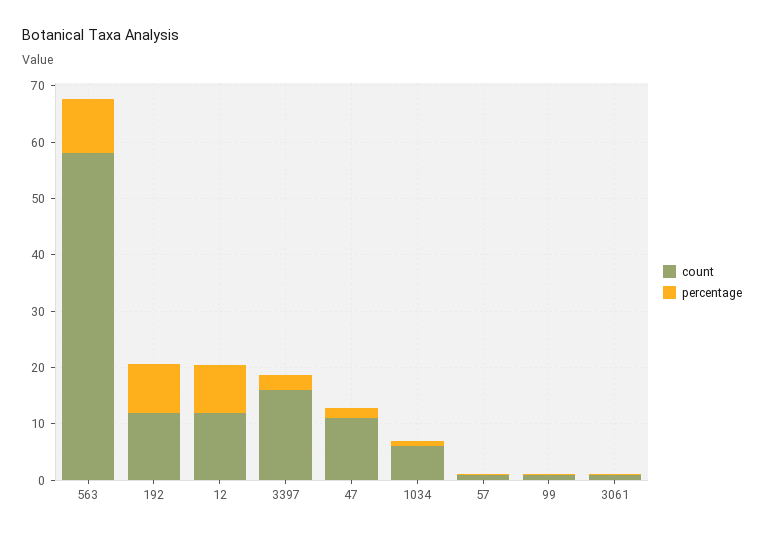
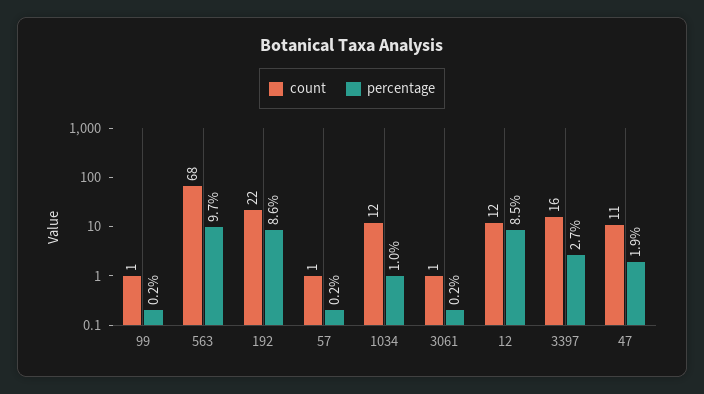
  {
    "count": {
-     "563": 58,
+     "563": 68,
-     "192": 12,
+     "192": 22,
      "12": 12,
      "3397": 16,
      "47": 11,
-     "1034": 6,
+     "1034": 12,
      "57": 1,
      "99": 1,
      "3061": 1
    },
    "percentage": {
      "563": 9.7,
      "192": 8.6,
      "12": 8.5,
      "3397": 2.7,
      "47": 1.9,
      "1034": 1,
      "57": 0.2,
      "99": 0.2,
      "3061": 0.2
    }
  }

